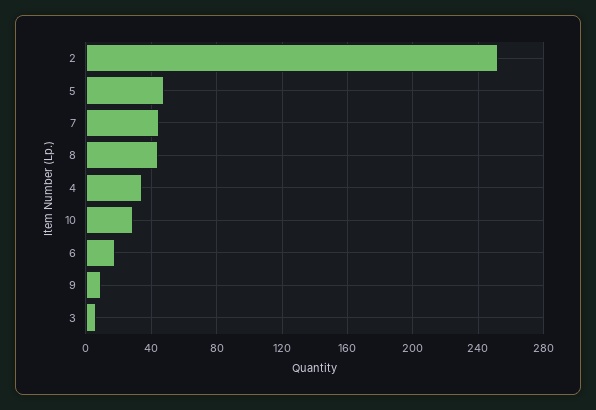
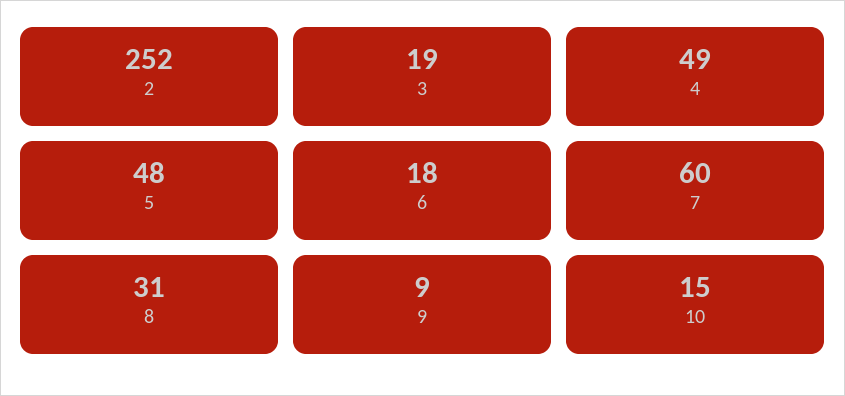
  {
    "2": 252,
    "5": 48,
-   "7": 45,
+   "7": 60,
-   "8": 45,
+   "8": 31,
-   "4": 35,
+   "4": 49,
-   "10": 30,
+   "10": 15,
    "6": 18,
    "9": 9,
-   "3": 5
+   "3": 19
  }

